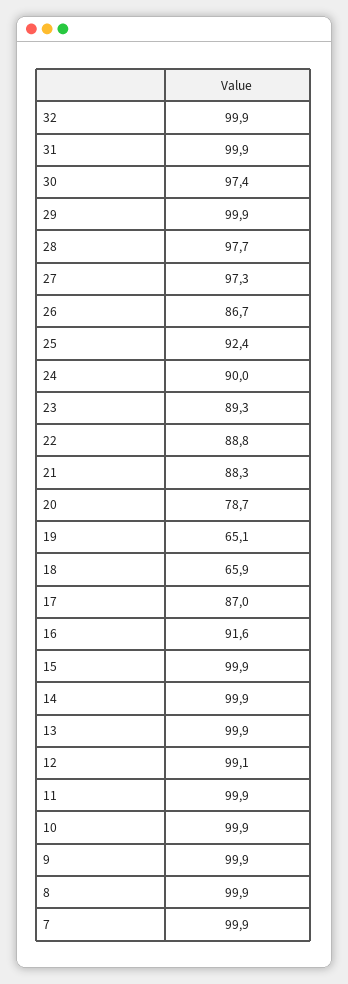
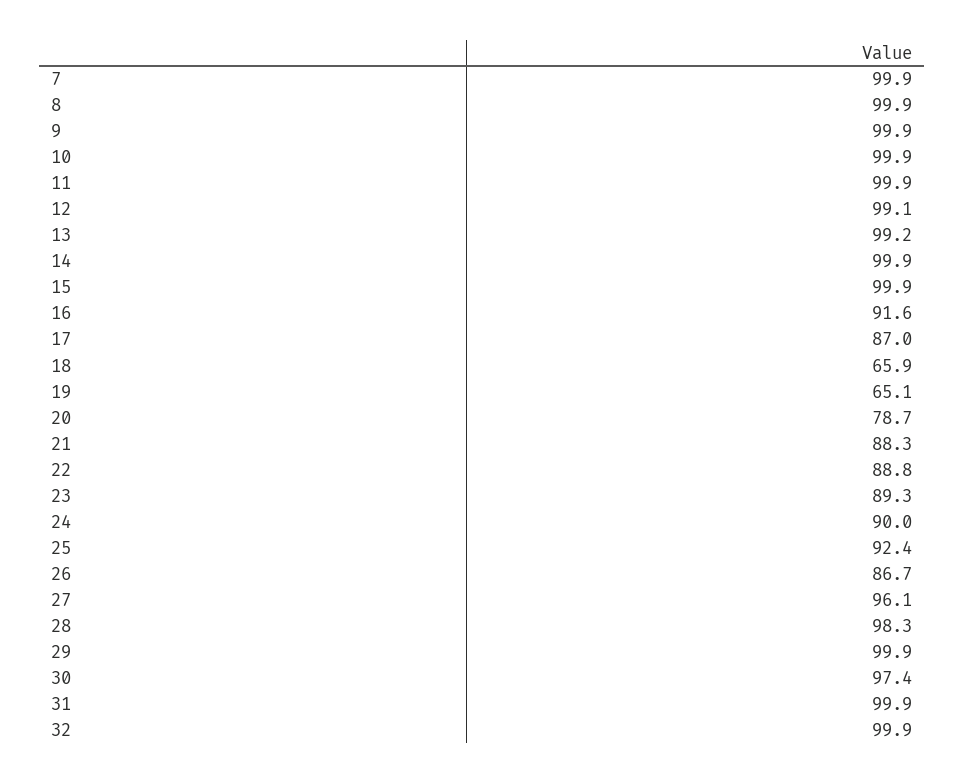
  {
    "32": 99.9,
    "31": 99.9,
    "30": 97.4,
    "29": 99.9,
-   "28": 97.7,
+   "28": 98.3,
-   "27": 97.3,
+   "27": 96.1,
    "26": 86.7,
    "25": 92.4,
    "24": 90,
    "23": 89.3,
    "22": 88.8,
    "21": 88.3,
    "20": 78.7,
    "19": 65.1,
    "18": 65.9,
    "17": 87,
    "16": 91.6,
    "15": 99.9,
    "14": 99.9,
-   "13": 99.9,
+   "13": 99.2,
    "12": 99.1,
    "11": 99.9,
    "10": 99.9,
    "9": 99.9,
    "8": 99.9,
    "7": 99.9
  }

